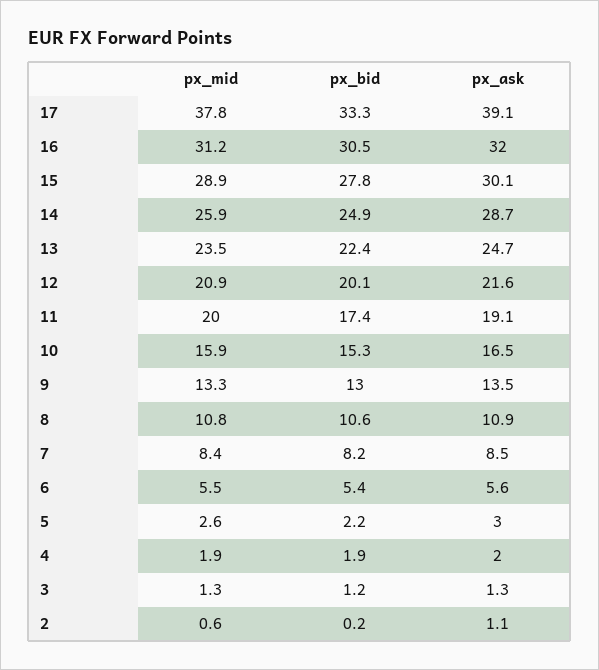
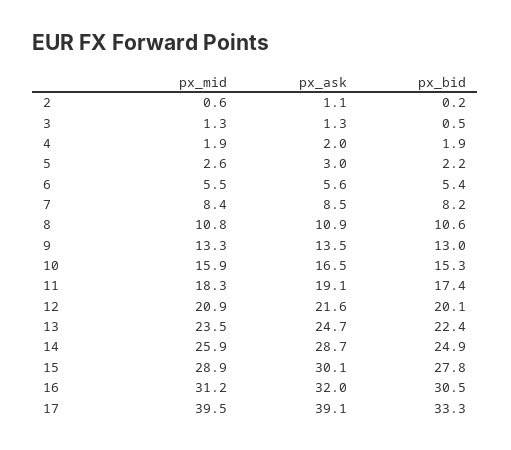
  {
    "px_mid": {
-     "17": 37.8,
+     "17": 39.5,
      "16": 31.2,
      "15": 28.9,
      "14": 25.9,
      "13": 23.5,
      "12": 20.9,
-     "11": 20,
+     "11": 18.3,
      "10": 15.9,
      "9": 13.3,
      "8": 10.8,
      "7": 8.4,
      "6": 5.5,
      "5": 2.6,
      "4": 1.9,
      "3": 1.3,
      "2": 0.6
    },
    "px_bid": {
      "17": 33.3,
      "16": 30.5,
      "15": 27.8,
      "14": 24.9,
      "13": 22.4,
      "12": 20.1,
      "11": 17.4,
      "10": 15.3,
      "9": 13,
      "8": 10.6,
      "7": 8.2,
      "6": 5.4,
      "5": 2.2,
      "4": 1.9,
-     "3": 1.2,
+     "3": 0.5,
      "2": 0.2
    },
    "px_ask": {
      "17": 39.1,
      "16": 32,
      "15": 30.1,
      "14": 28.7,
      "13": 24.7,
      "12": 21.6,
      "11": 19.1,
      "10": 16.5,
      "9": 13.5,
      "8": 10.9,
      "7": 8.5,
      "6": 5.6,
      "5": 3,
      "4": 2,
      "3": 1.3,
      "2": 1.1
    }
  }

